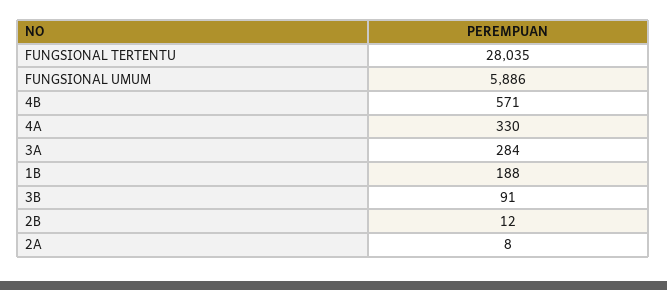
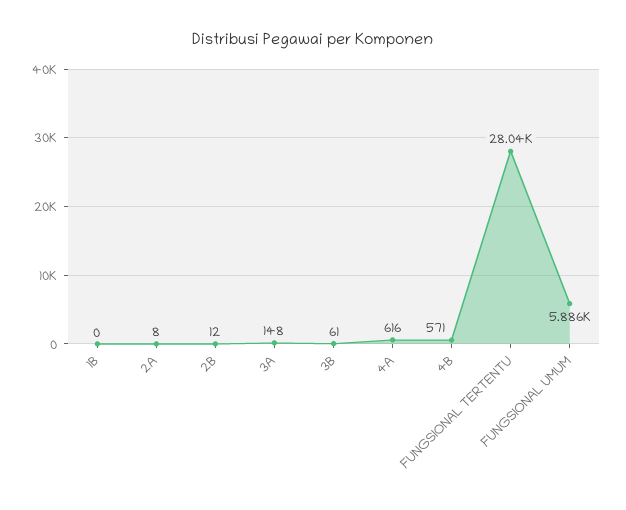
  {
    "FUNGSIONAL TERTENTU": 28035,
    "FUNGSIONAL UMUM": 5886,
    "4B": 571,
-   "4A": 330,
+   "4A": 616,
-   "3A": 284,
+   "3A": 148,
-   "1B": 188,
+   "1B": 0,
-   "3B": 91,
+   "3B": 61,
    "2B": 12,
    "2A": 8
  }

